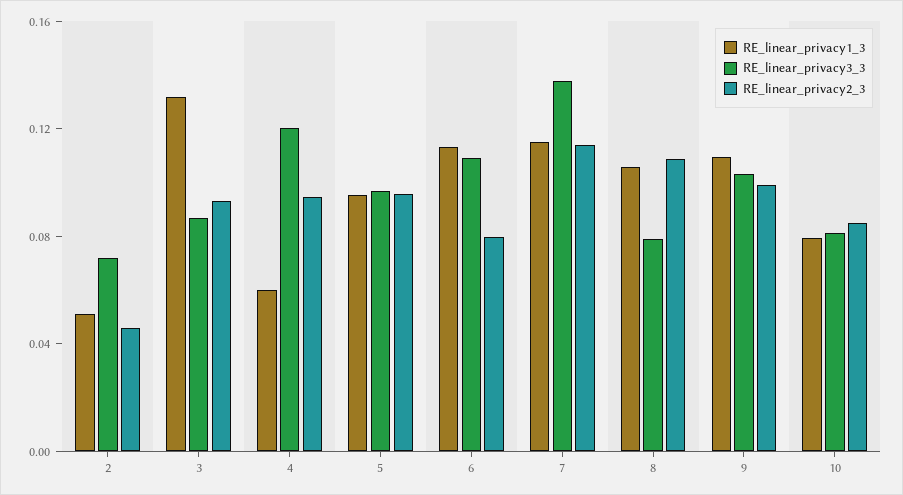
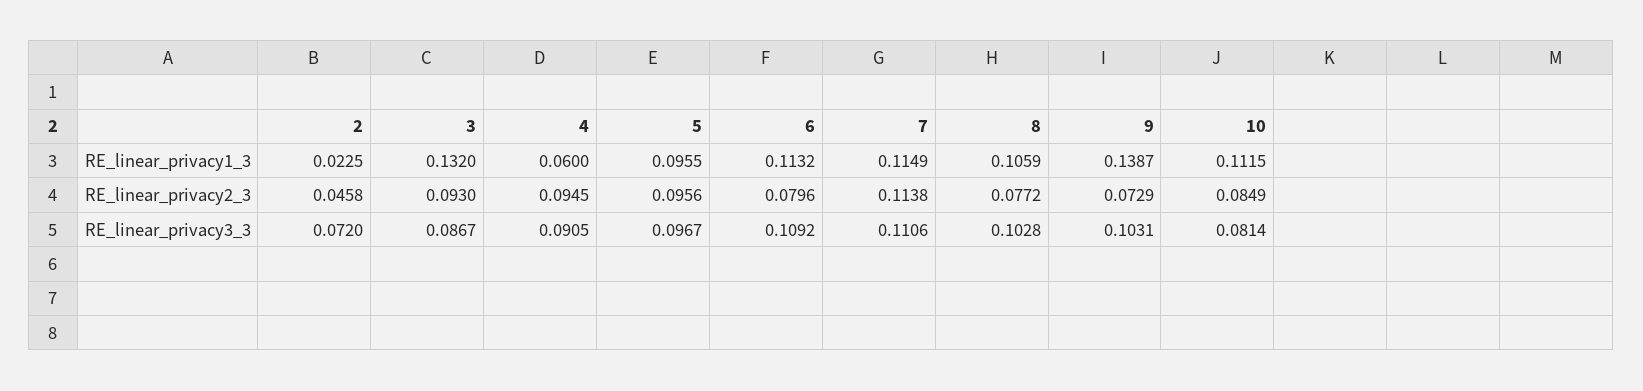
  {
    "RE_linear_privacy1_3": {
-     "2": 0.05,
+     "2": 0.0225,
      "3": 0.132,
      "4": 0.06,
      "5": 0.0955,
      "6": 0.1132,
      "7": 0.1149,
      "8": 0.1059,
-     "9": 0.11,
+     "9": 0.1387,
-     "10": 0.08
+     "10": 0.1115
    },
    "RE_linear_privacy3_3": {
      "2": 0.072,
      "3": 0.0867,
-     "4": 0.12,
+     "4": 0.0905,
      "5": 0.0967,
      "6": 0.1092,
-     "7": 0.14,
+     "7": 0.1106,
-     "8": 0.08,
+     "8": 0.1028,
      "9": 0.1031,
      "10": 0.0814
    },
    "RE_linear_privacy2_3": {
      "2": 0.0458,
      "3": 0.093,
      "4": 0.0945,
      "5": 0.0956,
      "6": 0.0796,
      "7": 0.1138,
-     "8": 0.11,
+     "8": 0.0772,
-     "9": 0.1,
+     "9": 0.0729,
      "10": 0.0849
    }
  }

